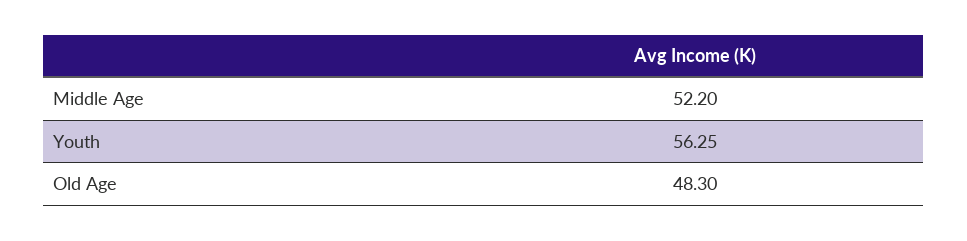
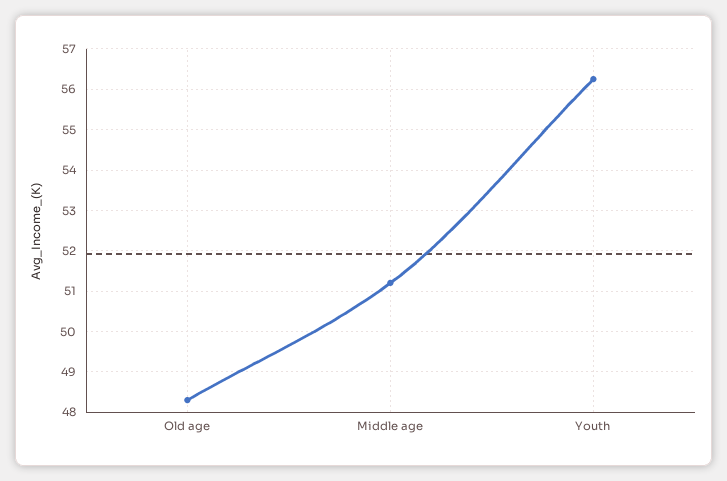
  {
-   "Middle Age": 52.2,
+   "Middle Age": 51.2,
    "Youth": 56.25,
    "Old Age": 48.3
  }

